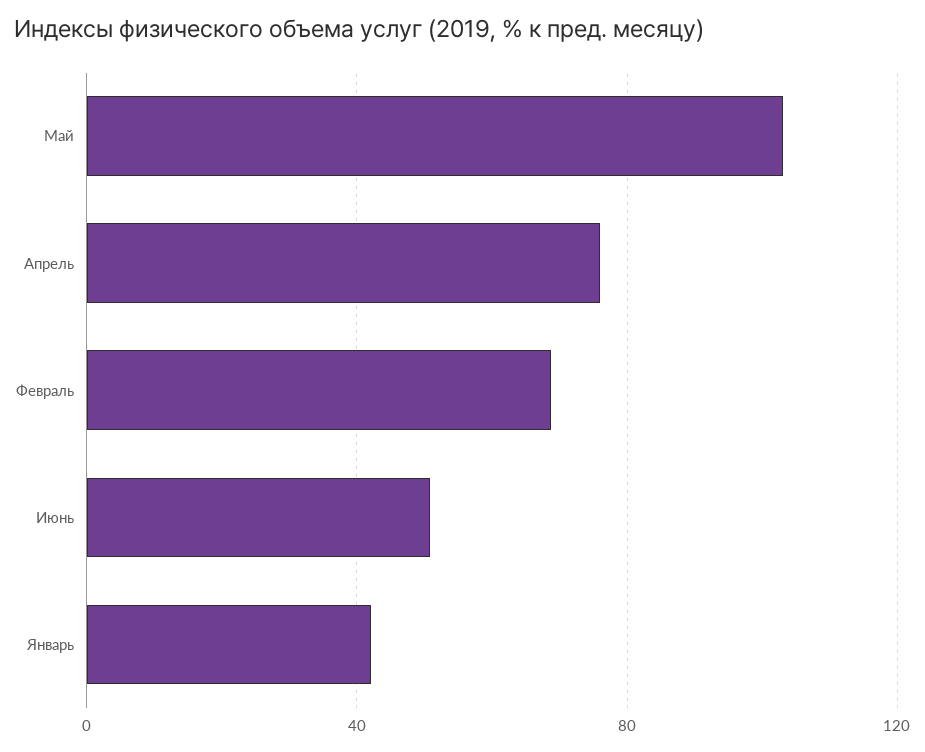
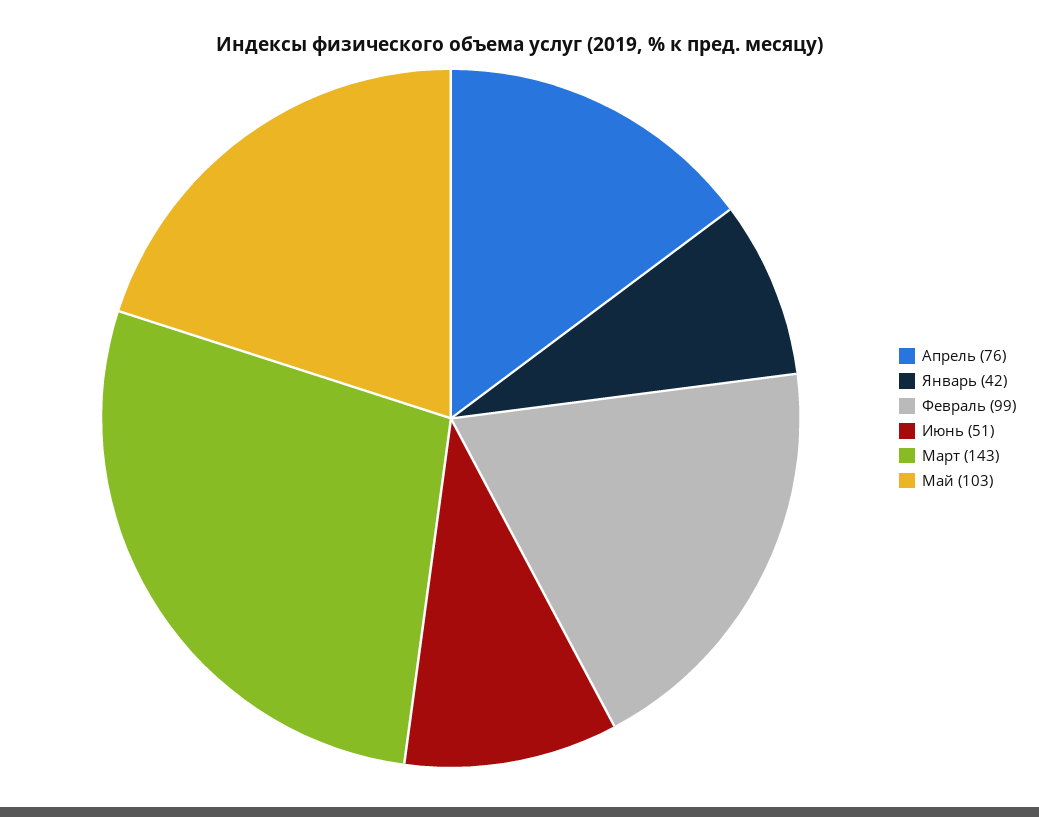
  {
    "Май": 103,
    "Апрель": 76,
-   "Февраль": 70,
+   "Февраль": 99,
    "Июнь": 51,
-   "Январь": 42
+   "Январь": 42,
+   "Март": 143
  }

